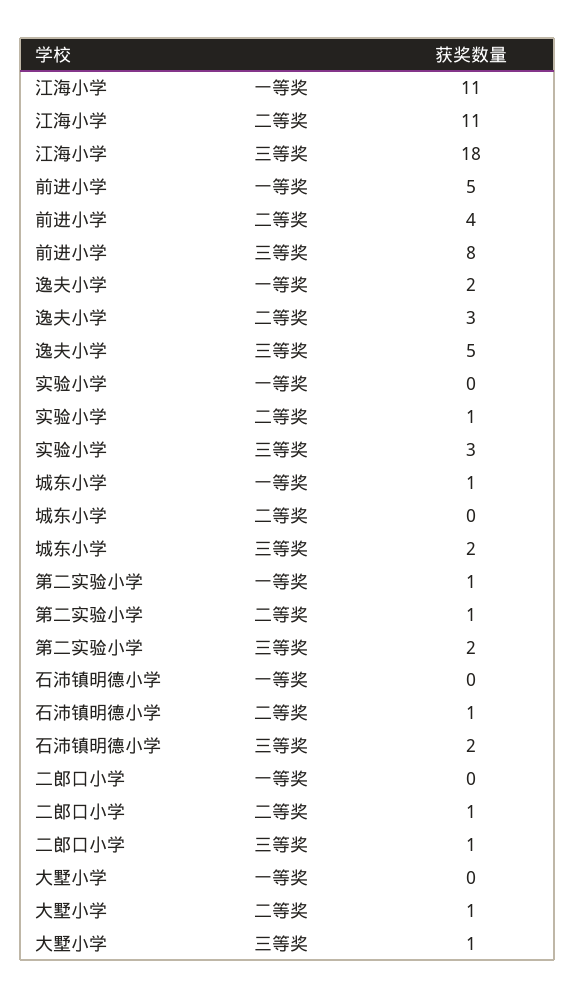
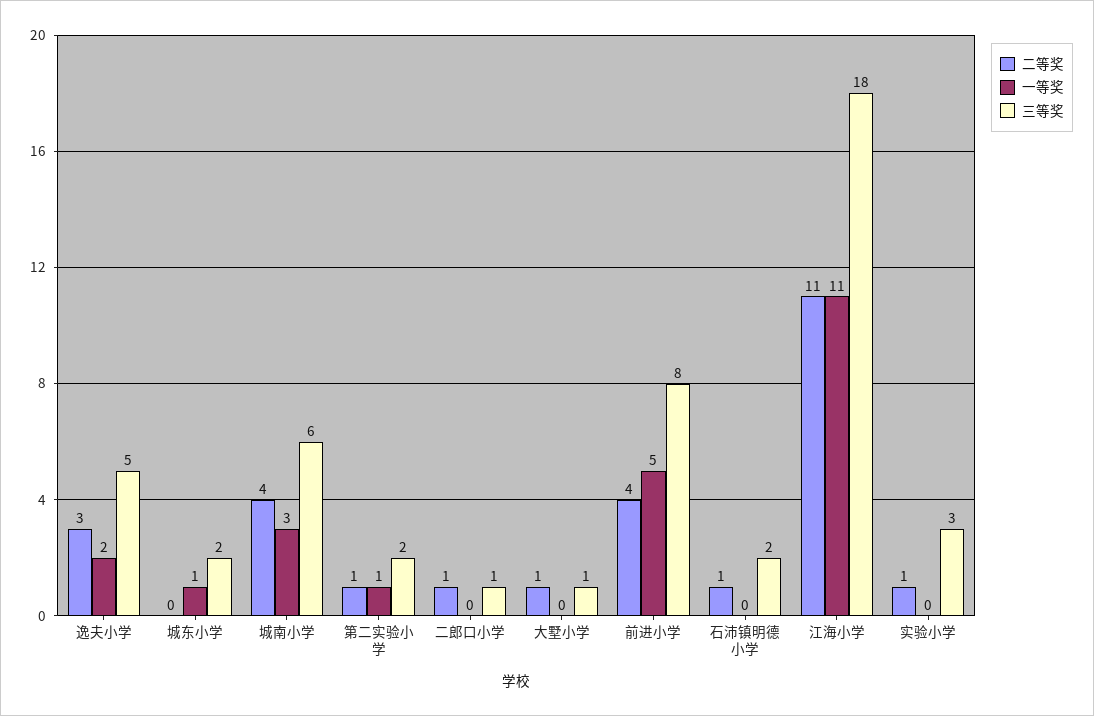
  {
    "一等奖": {
      "江海小学": 11,
      "前进小学": 5,
      "逸夫小学": 2,
      "实验小学": 0,
      "城东小学": 1,
      "第二实验小学": 1,
      "石沛镇明德小学": 0,
      "二郎口小学": 0,
-     "大墅小学": 0
+     "大墅小学": 0,
+     "城南小学": 3
    },
    "二等奖": {
      "江海小学": 11,
      "前进小学": 4,
      "逸夫小学": 3,
      "实验小学": 1,
      "城东小学": 0,
      "第二实验小学": 1,
      "石沛镇明德小学": 1,
      "二郎口小学": 1,
-     "大墅小学": 1
+     "大墅小学": 1,
+     "城南小学": 4
    },
    "三等奖": {
      "江海小学": 18,
      "前进小学": 8,
      "逸夫小学": 5,
      "实验小学": 3,
      "城东小学": 2,
      "第二实验小学": 2,
      "石沛镇明德小学": 2,
      "二郎口小学": 1,
-     "大墅小学": 1
+     "大墅小学": 1,
+     "城南小学": 6
    }
  }

